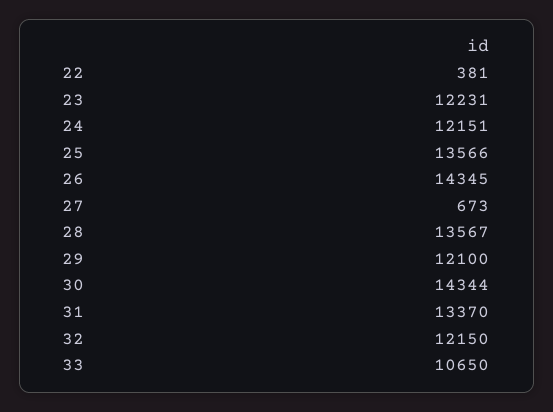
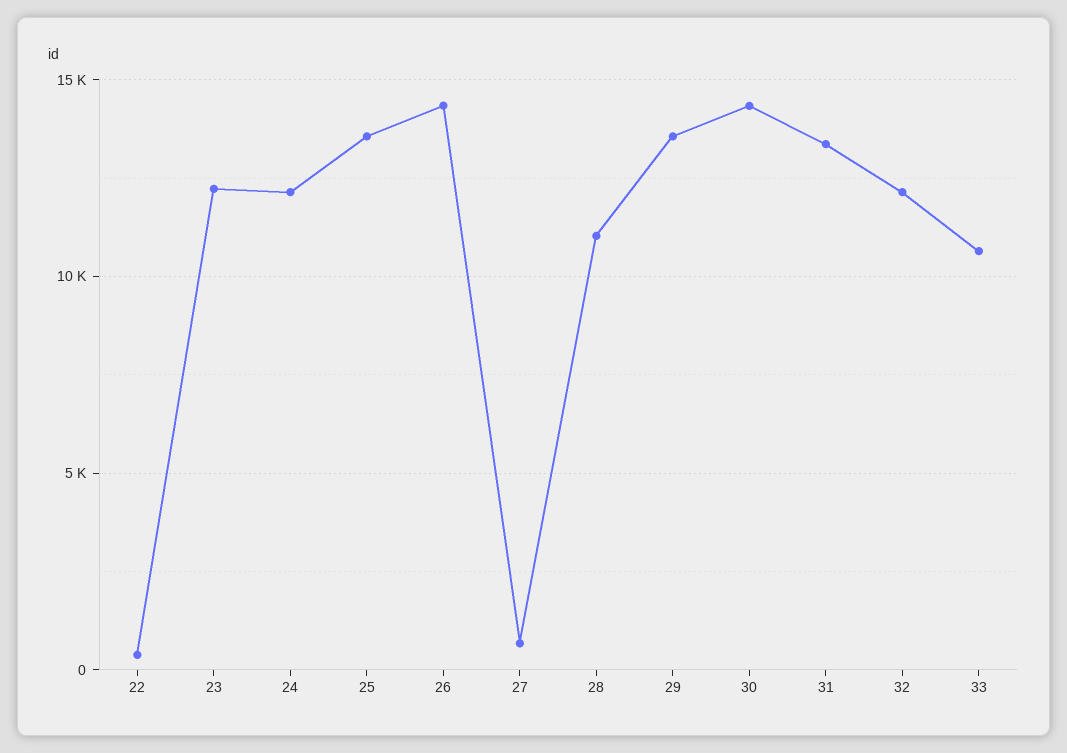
  {
    "22": 381,
    "23": 12231,
    "24": 12151,
    "25": 13566,
    "26": 14345,
    "27": 673,
-   "28": 13567,
+   "28": 11000,
-   "29": 12100,
+   "29": 13500,
    "30": 14344,
    "31": 13370,
    "32": 12150,
    "33": 10650
  }

